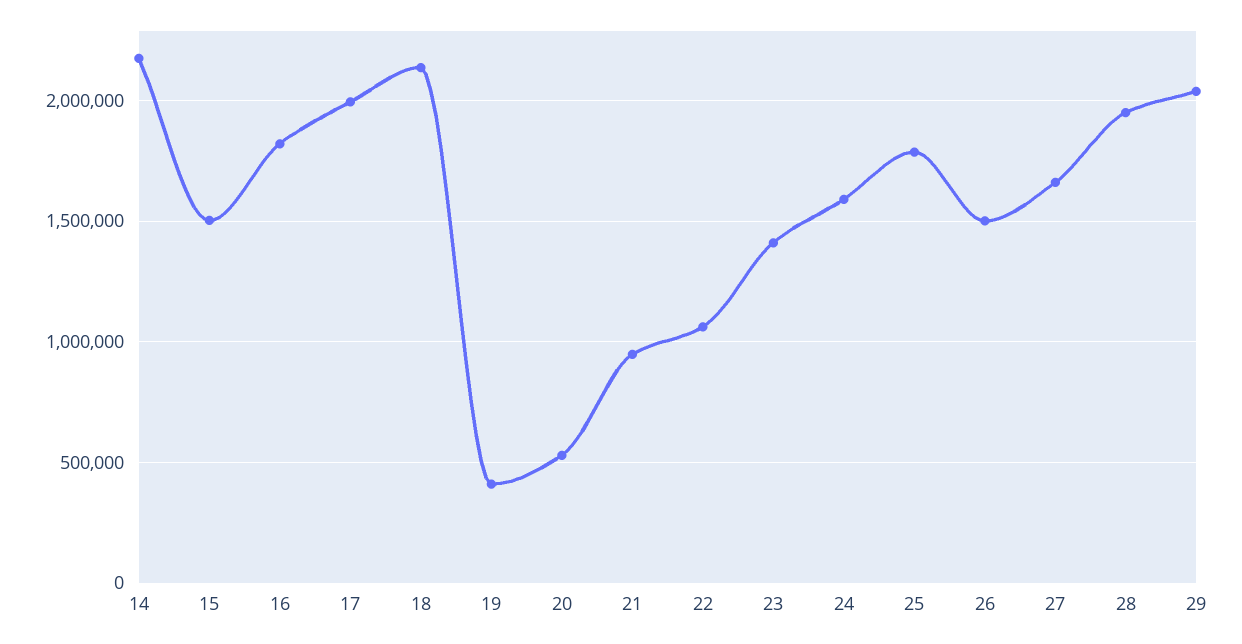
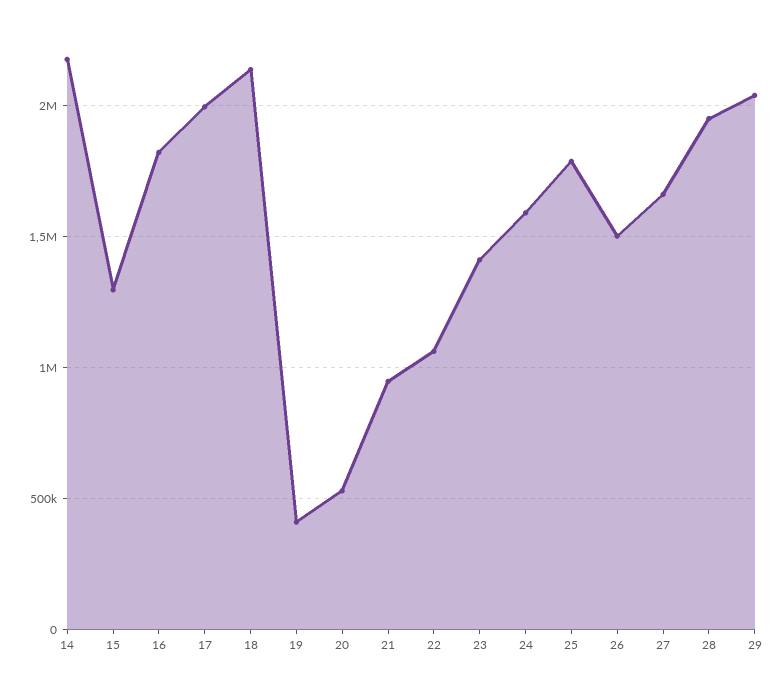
  {
    "14": 2150000,
-   "15": 1500000,
+   "15": 1300000,
    "16": 1800000,
    "17": 2000000,
    "18": 2150000,
    "19": 400000,
    "20": 550000,
    "21": 950000,
    "22": 1050000,
    "23": 1400000,
    "24": 1600000,
    "25": 1800000,
    "26": 1500000,
    "27": 1650000,
    "28": 1950000,
    "29": 2050000
  }

